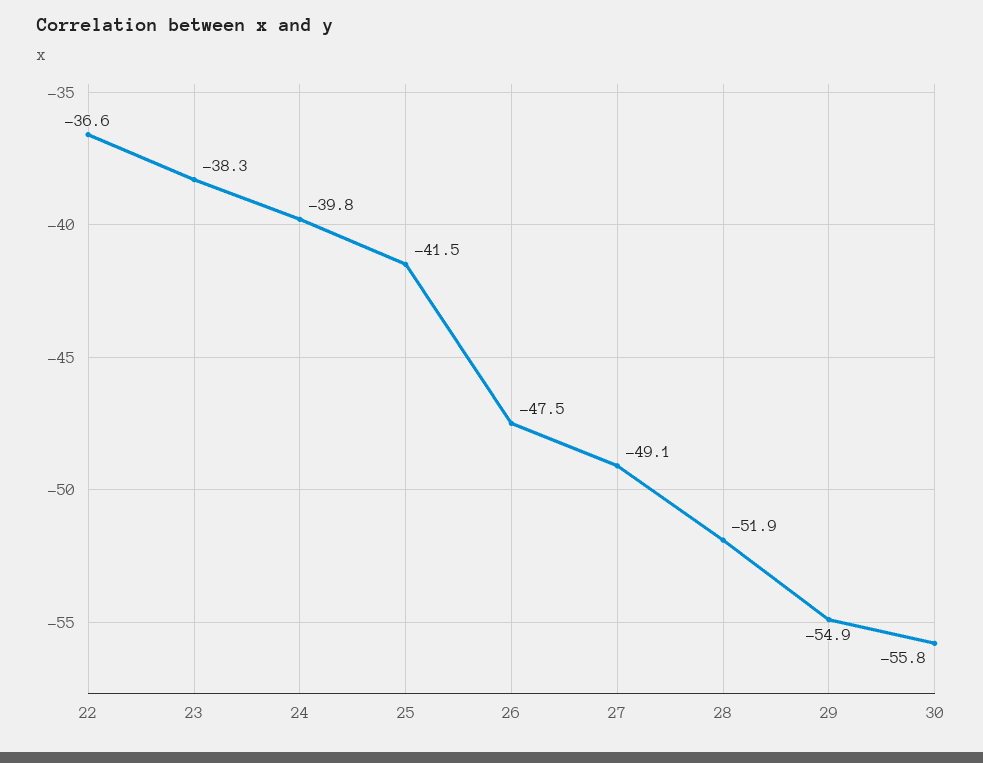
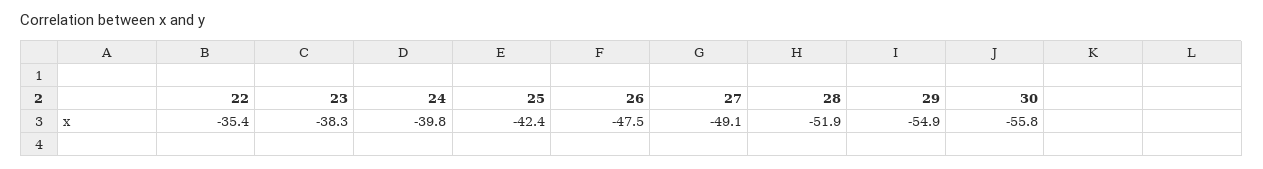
  {
-   "22": -36.6,
+   "22": -35.4,
    "23": -38.3,
    "24": -39.8,
-   "25": -41.5,
+   "25": -42.4,
    "26": -47.5,
    "27": -49.1,
    "28": -51.9,
    "29": -54.9,
    "30": -55.8
  }

